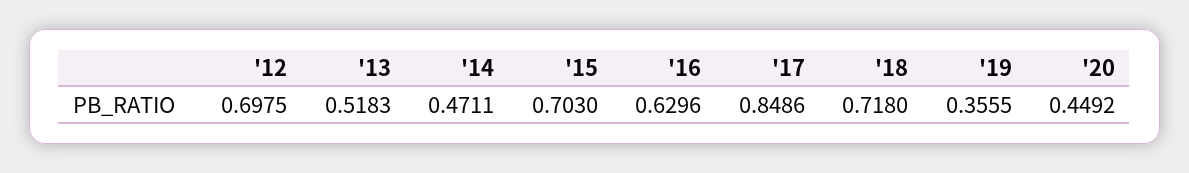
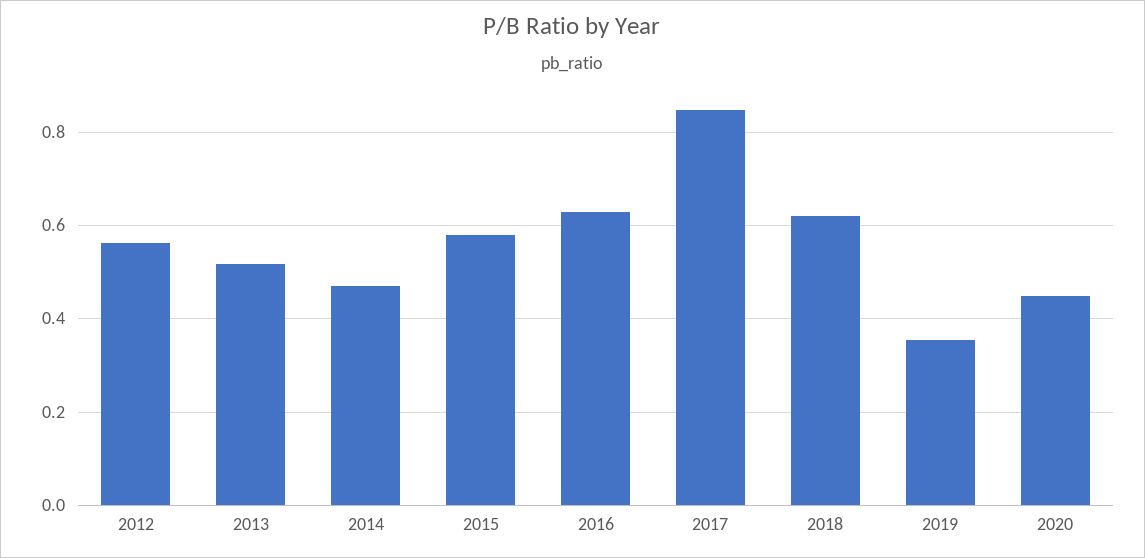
  {
-   "'12": 0.6975,
+   "'12": 0.56,
    "'13": 0.5183,
    "'14": 0.4711,
-   "'15": 0.703,
+   "'15": 0.58,
    "'16": 0.6296,
    "'17": 0.8486,
-   "'18": 0.718,
+   "'18": 0.62,
    "'19": 0.3555,
    "'20": 0.4492
  }

